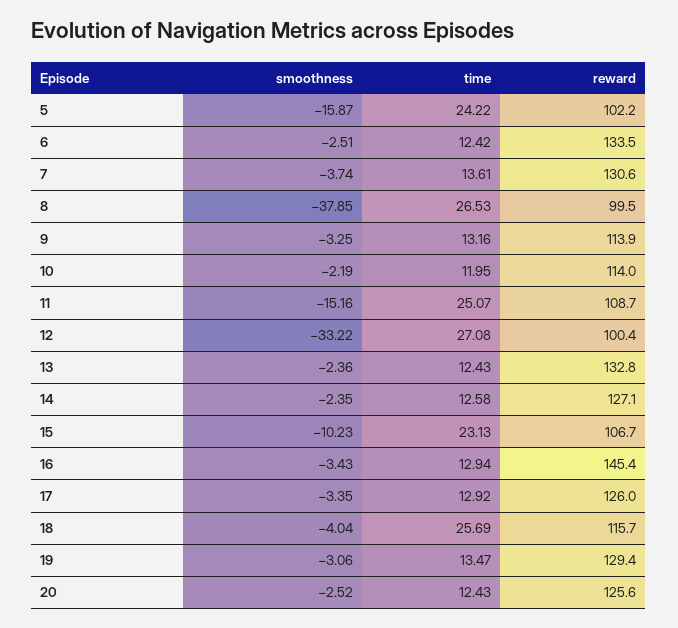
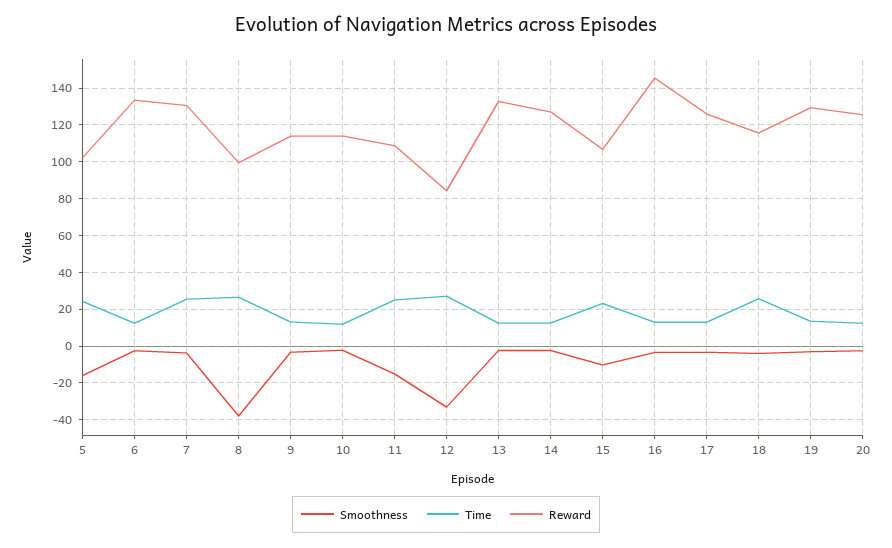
  {
    "smoothness": {
      "5": -15.87,
      "6": -2.51,
      "7": -3.74,
      "8": -37.85,
      "9": -3.25,
      "10": -2.19,
      "11": -15.16,
      "12": -33.22,
      "13": -2.36,
      "14": -2.35,
      "15": -10.23,
      "16": -3.43,
      "17": -3.35,
      "18": -4.04,
      "19": -3.06,
      "20": -2.52
    },
    "time": {
      "5": 24.22,
      "6": 12.42,
-     "7": 13.61,
+     "7": 25,
      "8": 26.53,
      "9": 13.16,
      "10": 11.95,
      "11": 25.07,
      "12": 27.08,
      "13": 12.43,
      "14": 12.58,
      "15": 23.13,
      "16": 12.94,
      "17": 12.92,
      "18": 25.69,
      "19": 13.47,
      "20": 12.43
    },
    "reward": {
      "5": 102.2,
      "6": 133.5,
      "7": 130.6,
      "8": 99.5,
      "9": 113.9,
      "10": 114,
      "11": 108.7,
-     "12": 100.4,
+     "12": 85,
      "13": 132.8,
      "14": 127.1,
      "15": 106.7,
      "16": 145.4,
      "17": 126,
      "18": 115.7,
      "19": 129.4,
      "20": 125.6
    }
  }

